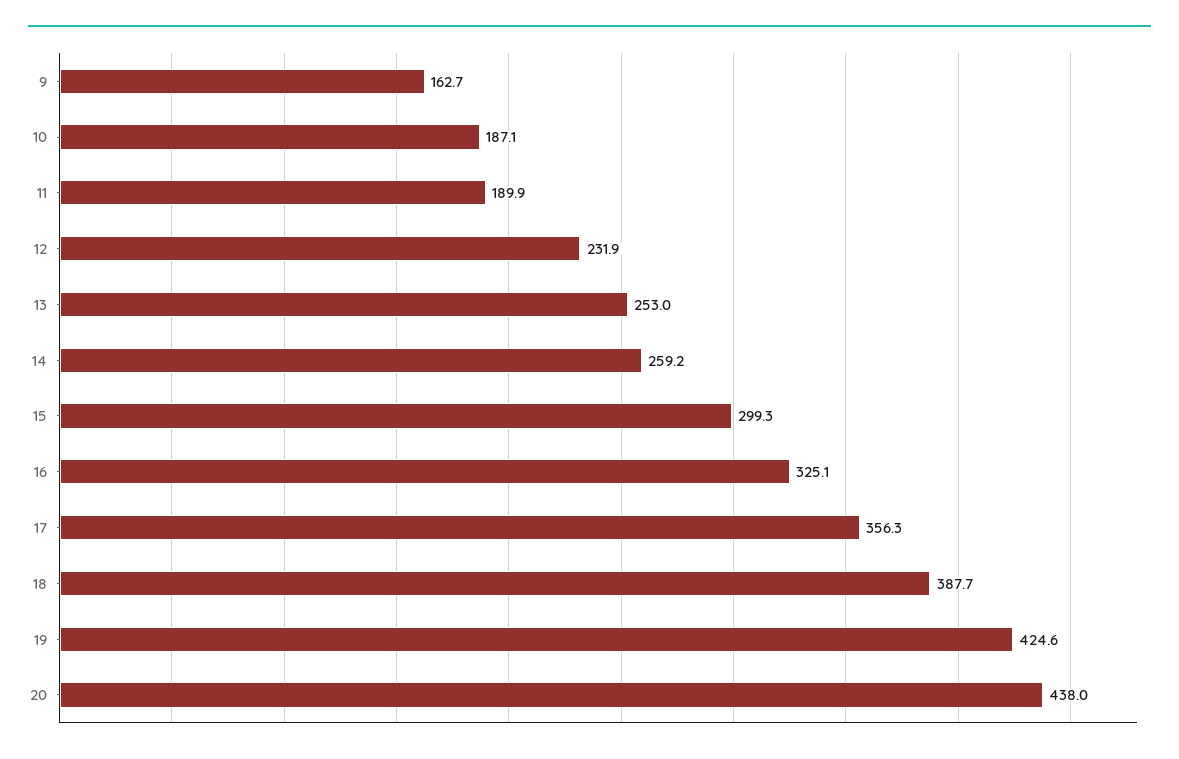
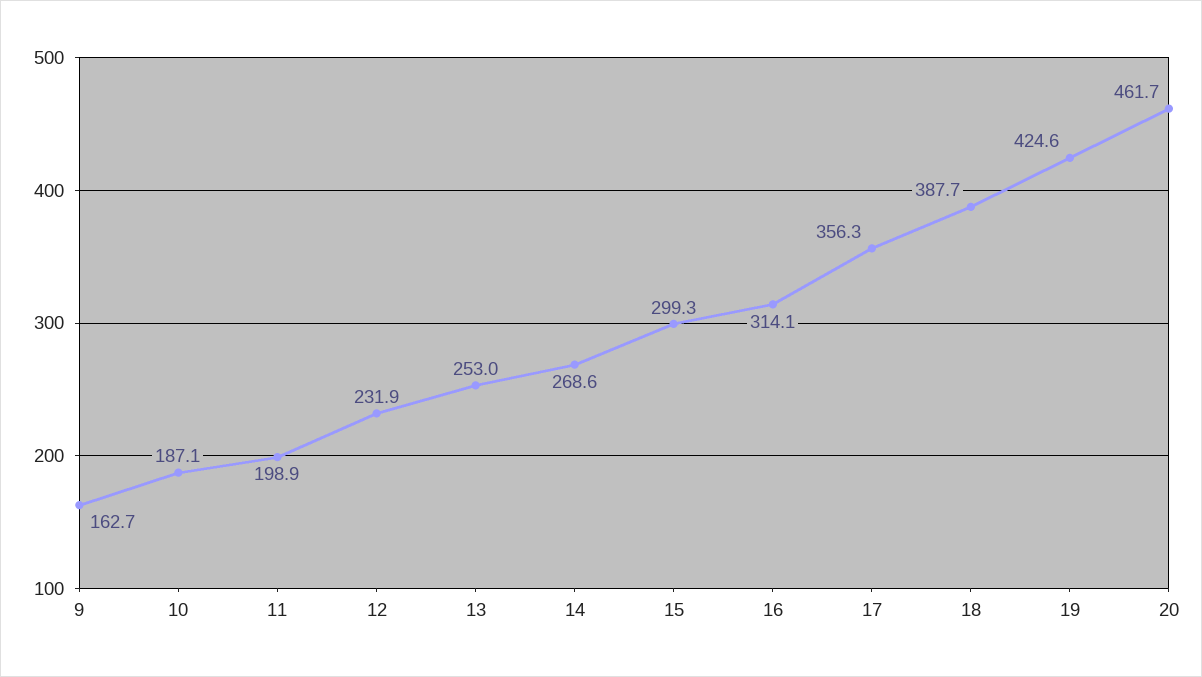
  {
    "9": 162.7,
    "10": 187.1,
-   "11": 189.9,
+   "11": 198.9,
    "12": 231.9,
    "13": 253,
-   "14": 259.2,
+   "14": 268.6,
    "15": 299.3,
-   "16": 325.1,
+   "16": 314.1,
    "17": 356.3,
    "18": 387.7,
    "19": 424.6,
-   "20": 438
+   "20": 461.7
  }

